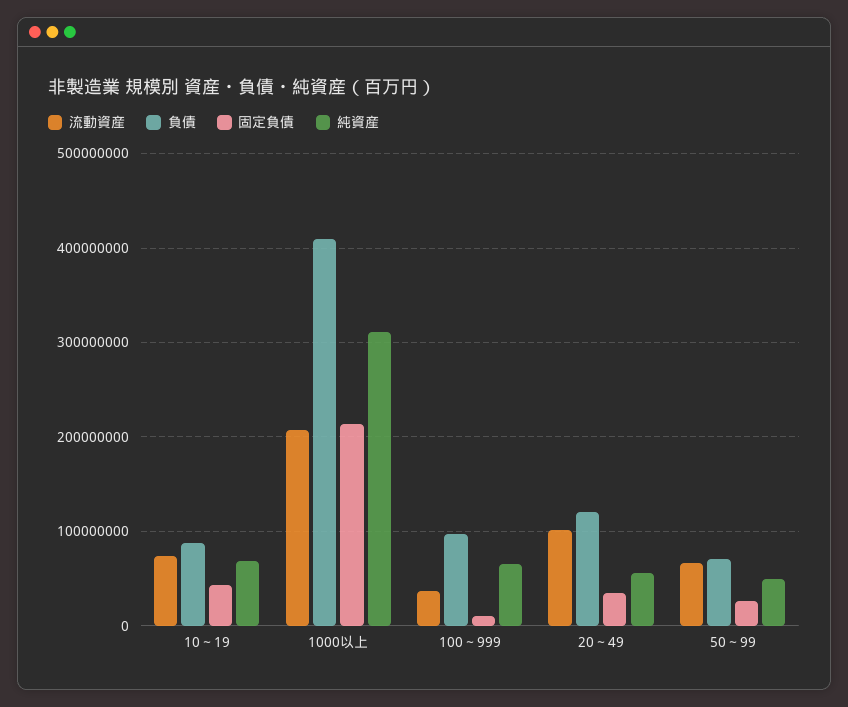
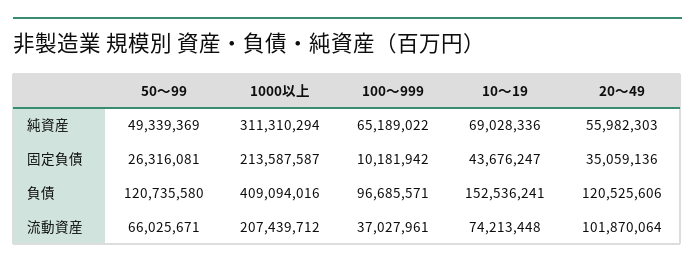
  {
    "流動資産": {
      "10～19": 74213448,
      "1000以上": 207439712,
      "100～999": 37027961,
      "20～49": 101870064,
      "50～99": 66025671
    },
    "負債": {
-     "10～19": 90000000,
+     "10～19": 152536241,
      "1000以上": 409094016,
      "100～999": 96685571,
      "20～49": 120525606,
-     "50～99": 70000000
+     "50～99": 120735580
    },
    "固定負債": {
      "10～19": 43676247,
      "1000以上": 213587587,
      "100～999": 10181942,
      "20～49": 35059136,
      "50～99": 26316081
    },
    "純資産": {
      "10～19": 69028336,
      "1000以上": 311310294,
      "100～999": 65189022,
      "20～49": 55982303,
      "50～99": 49339369
    }
  }

